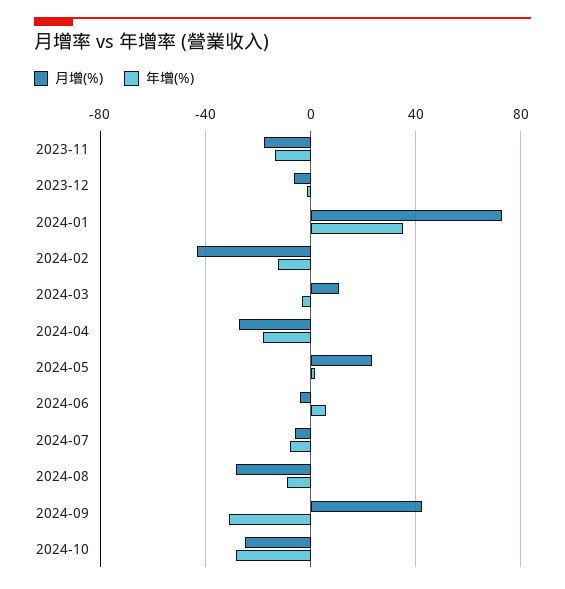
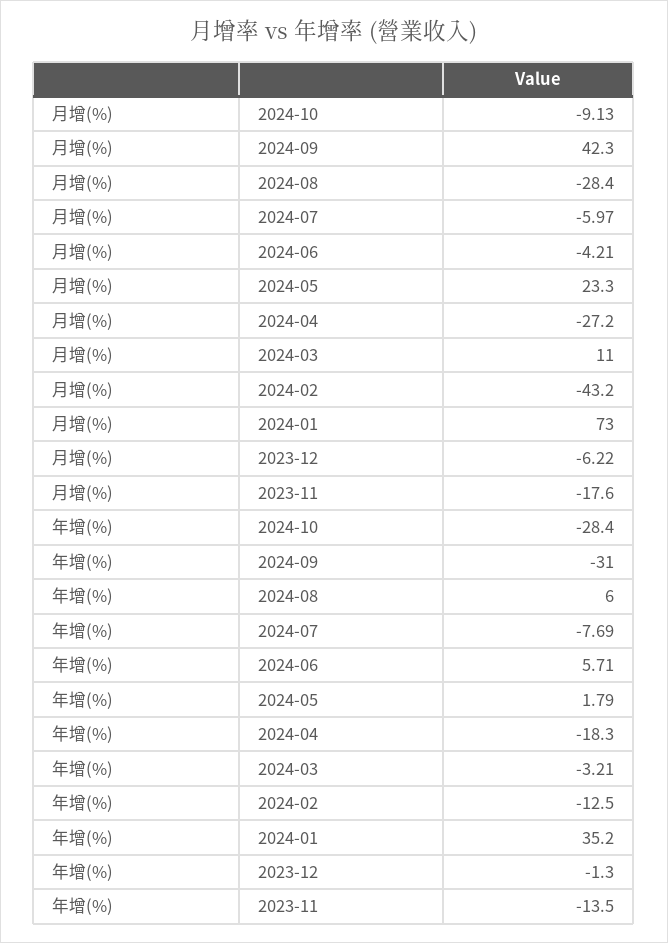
  {
    "月增(%)": {
      "2023-11": -17.6,
      "2023-12": -6.22,
      "2024-01": 73,
      "2024-02": -43.2,
      "2024-03": 11,
      "2024-04": -27.2,
      "2024-05": 23.3,
      "2024-06": -4.21,
      "2024-07": -5.97,
      "2024-08": -28.4,
      "2024-09": 42.3,
-     "2024-10": -25
+     "2024-10": -9.13
    },
    "年增(%)": {
      "2023-11": -13.5,
      "2023-12": -1.3,
      "2024-01": 35.2,
      "2024-02": -12.5,
      "2024-03": -3.21,
      "2024-04": -18.3,
      "2024-05": 1.79,
      "2024-06": 5.71,
      "2024-07": -7.69,
-     "2024-08": -10,
+     "2024-08": 6,
      "2024-09": -31,
      "2024-10": -28.4
    }
  }

